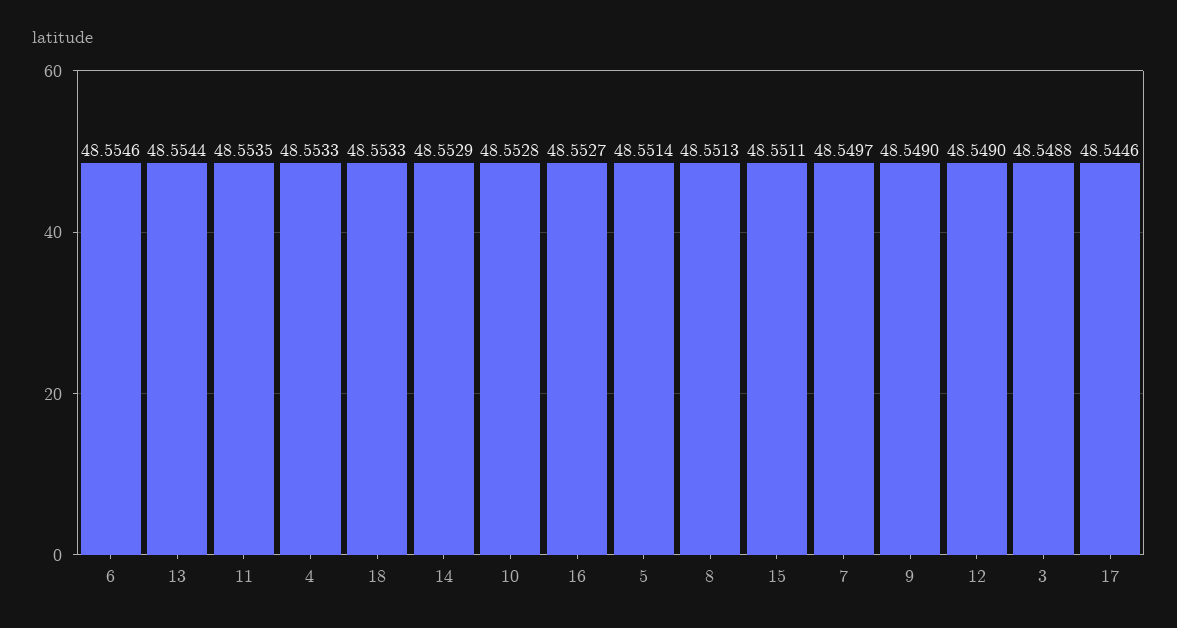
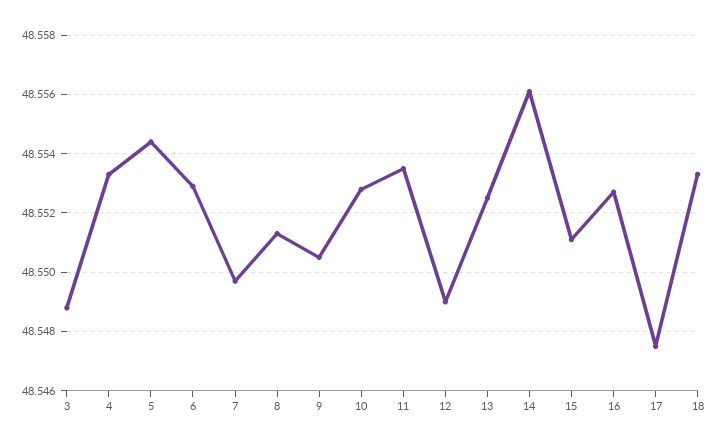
  {
-   "6": 48.5546,
+   "6": 48.553,
-   "13": 48.5544,
+   "13": 48.5525,
    "11": 48.5535,
    "4": 48.5533,
    "18": 48.5533,
-   "14": 48.5529,
+   "14": 48.556,
    "10": 48.5528,
    "16": 48.5527,
-   "5": 48.5514,
+   "5": 48.5545,
    "8": 48.5513,
    "15": 48.5511,
    "7": 48.5497,
-   "9": 48.549,
+   "9": 48.5505,
    "12": 48.549,
    "3": 48.5488,
-   "17": 48.5446
+   "17": 48.5475
  }

